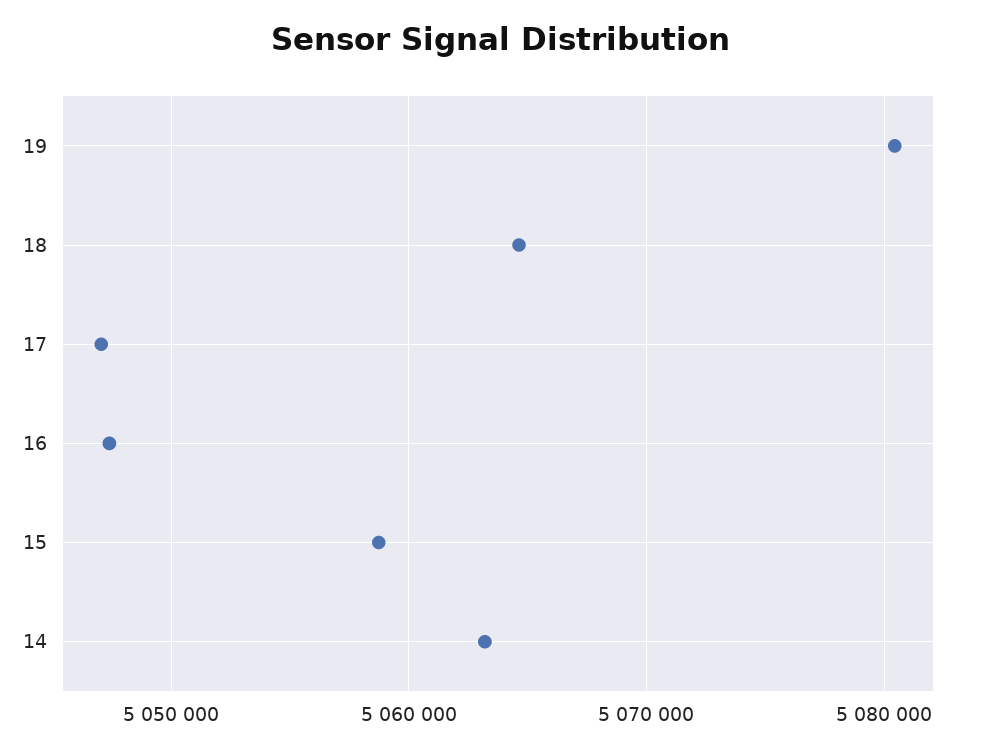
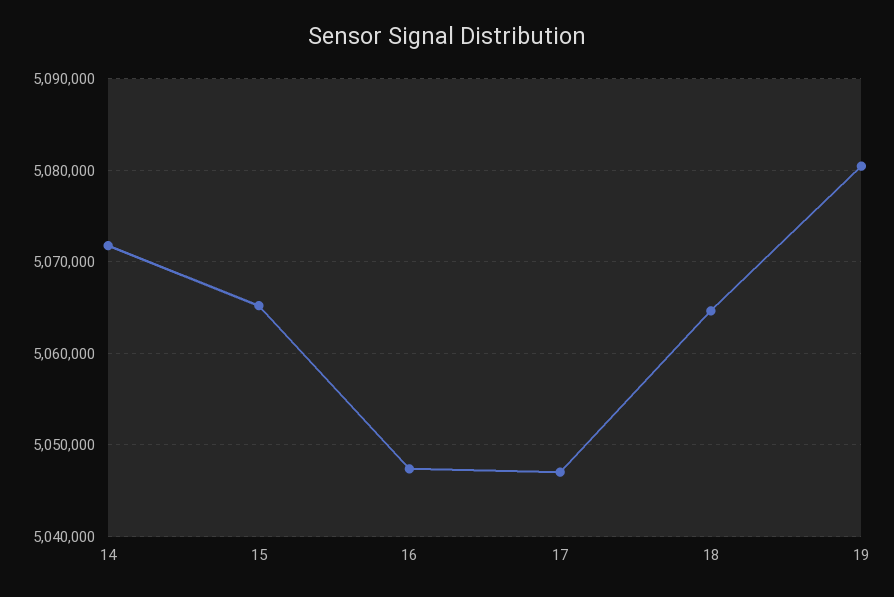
  {
    "19": 5080000,
    "18": 5065000,
    "17": 5047000,
    "16": 5047000,
-   "15": 5059000,
+   "15": 5065000,
-   "14": 5063000
+   "14": 5072000
  }

